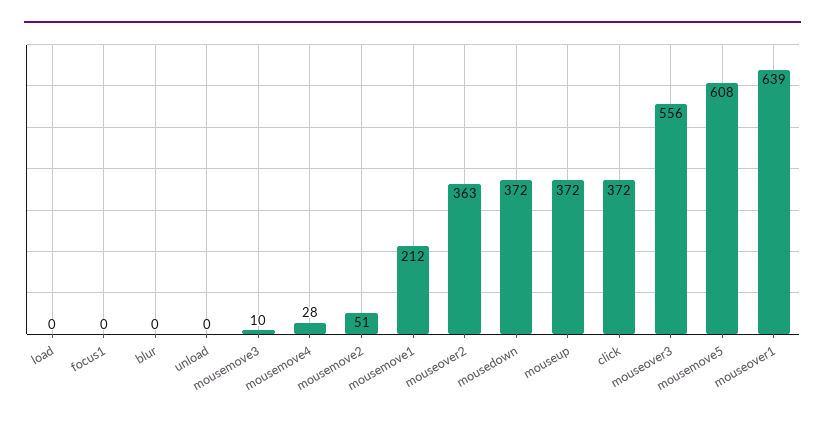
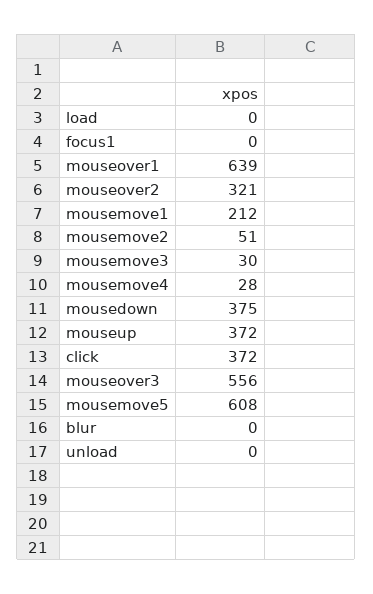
  {
    "load": 0,
    "focus1": 0,
    "blur": 0,
    "unload": 0,
-   "mousemove3": 10,
+   "mousemove3": 30,
    "mousemove4": 28,
    "mousemove2": 51,
    "mousemove1": 212,
-   "mouseover2": 363,
+   "mouseover2": 321,
-   "mousedown": 372,
+   "mousedown": 375,
    "mouseup": 372,
    "click": 372,
    "mouseover3": 556,
    "mousemove5": 608,
    "mouseover1": 639
  }

